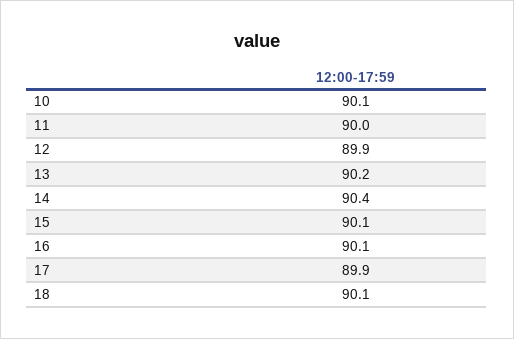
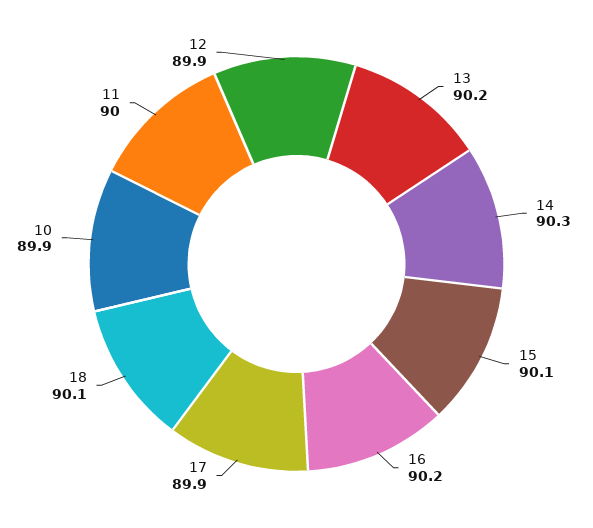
  {
-   "10": 90.1,
+   "10": 89.9,
    "11": 90,
    "12": 89.9,
    "13": 90.2,
-   "14": 90.4,
+   "14": 90.3,
    "15": 90.1,
-   "16": 90.1,
+   "16": 90.2,
    "17": 89.9,
    "18": 90.1
  }

